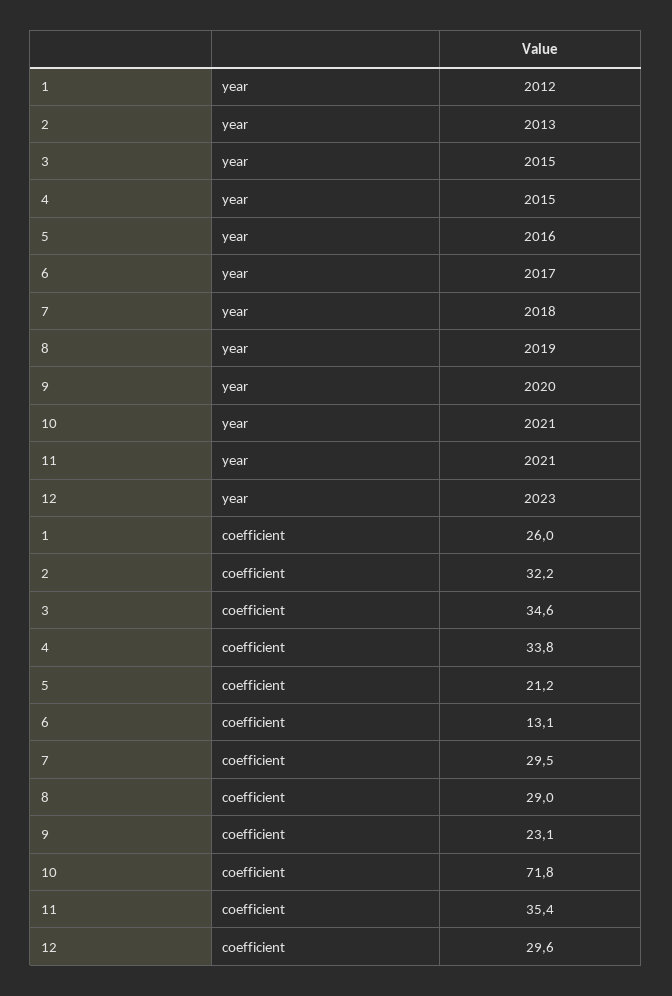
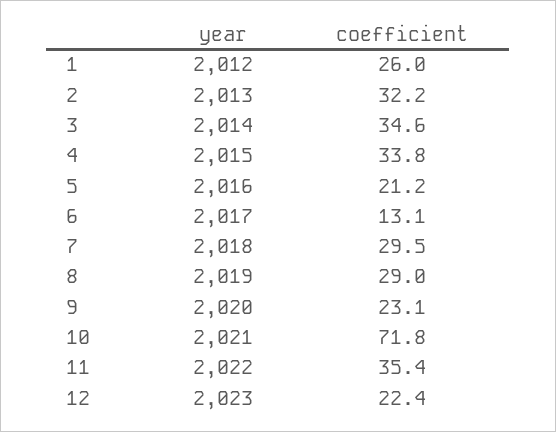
  {
    "1": {
      "year": 2012,
      "coefficient": 26
    },
    "2": {
      "year": 2013,
      "coefficient": 32.2
    },
    "3": {
-     "year": 2015,
+     "year": 2014,
      "coefficient": 34.6
    },
    "4": {
      "year": 2015,
      "coefficient": 33.8
    },
    "5": {
      "year": 2016,
      "coefficient": 21.2
    },
    "6": {
      "year": 2017,
      "coefficient": 13.1
    },
    "7": {
      "year": 2018,
      "coefficient": 29.5
    },
    "8": {
      "year": 2019,
      "coefficient": 29
    },
    "9": {
      "year": 2020,
      "coefficient": 23.1
    },
    "10": {
      "year": 2021,
      "coefficient": 71.8
    },
    "11": {
-     "year": 2021,
+     "year": 2022,
      "coefficient": 35.4
    },
    "12": {
      "year": 2023,
-     "coefficient": 29.6
+     "coefficient": 22.4
    }
  }

